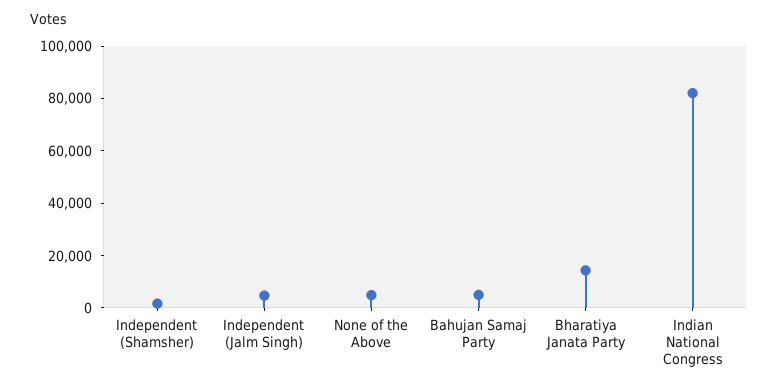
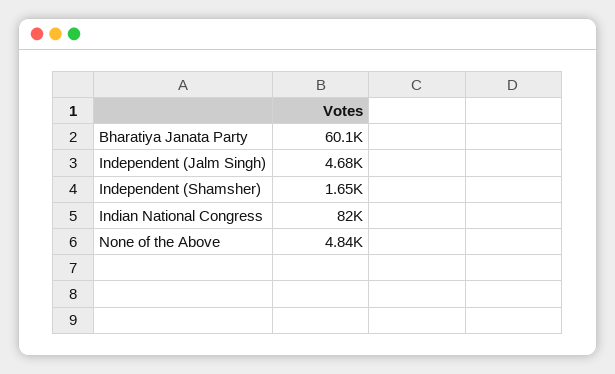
  {
    "Independent (Shamsher)": 1650,
    "Independent (Jalm Singh)": 4680,
    "None of the Above": 4840,
-   "Bahujan Samaj Party": 5000,
-   "Bharatiya Janata Party": 15000,
+   "Bharatiya Janata Party": 60100,
    "Indian National Congress": 82000
  }

